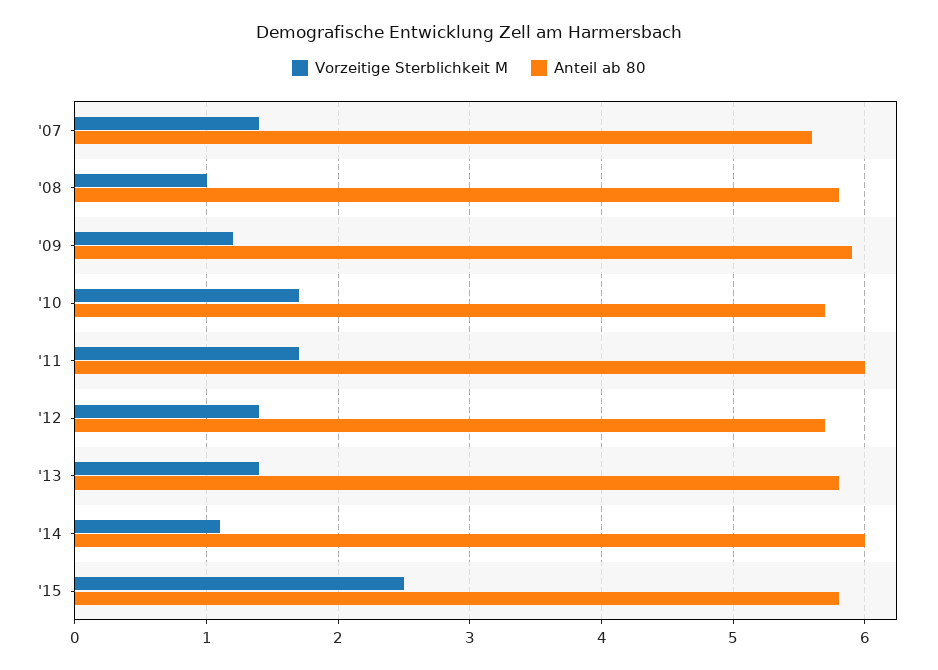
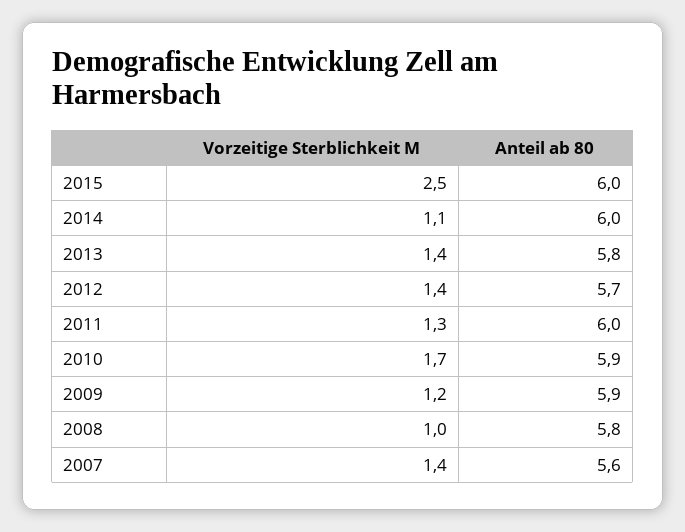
  {
    "Vorzeitige Sterblichkeit M": {
      "'07": 1.4,
      "'08": 1,
      "'09": 1.2,
      "'10": 1.7,
-     "'11": 1.7,
+     "'11": 1.3,
      "'12": 1.4,
      "'13": 1.4,
      "'14": 1.1,
      "'15": 2.5
    },
    "Anteil ab 80": {
      "'07": 5.6,
      "'08": 5.8,
      "'09": 5.9,
-     "'10": 5.7,
+     "'10": 5.9,
      "'11": 6,
      "'12": 5.7,
      "'13": 5.8,
      "'14": 6,
-     "'15": 5.8
+     "'15": 6
    }
  }

